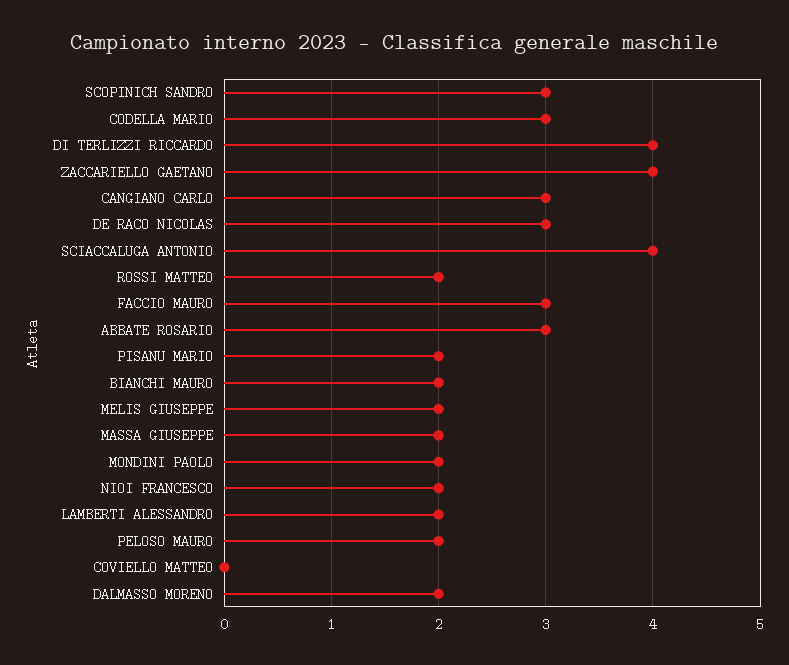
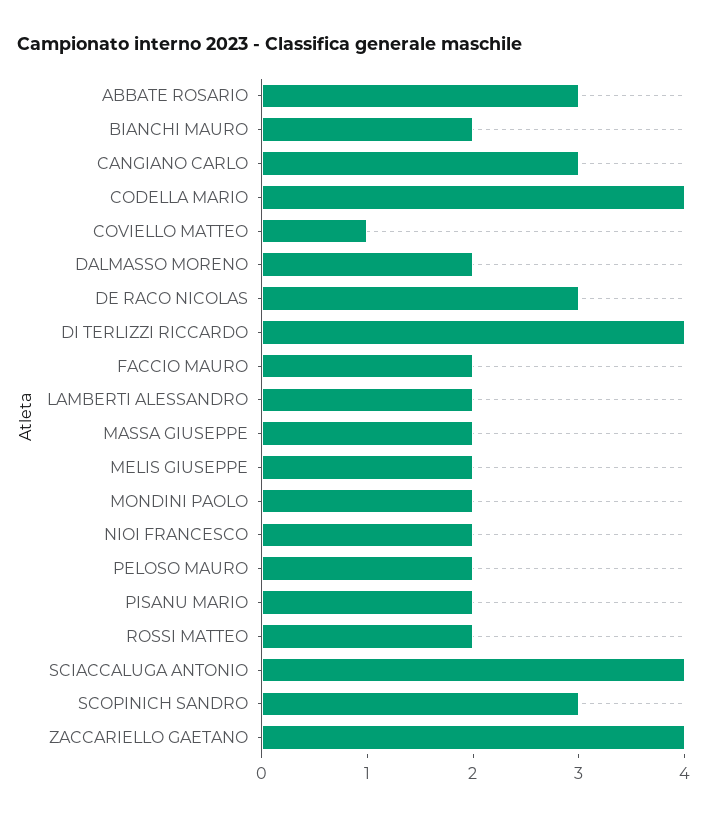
  {
    "SCOPINICH SANDRO": 3,
-   "CODELLA MARIO": 3,
+   "CODELLA MARIO": 4,
    "DI TERLIZZI RICCARDO": 4,
    "ZACCARIELLO GAETANO": 4,
    "CANGIANO CARLO": 3,
    "DE RACO NICOLAS": 3,
    "SCIACCALUGA ANTONIO": 4,
    "ROSSI MATTEO": 2,
-   "FACCIO MAURO": 3,
+   "FACCIO MAURO": 2,
    "ABBATE ROSARIO": 3,
    "PISANU MARIO": 2,
    "BIANCHI MAURO": 2,
    "MELIS GIUSEPPE": 2,
    "MASSA GIUSEPPE": 2,
    "MONDINI PAOLO": 2,
    "NIOI FRANCESCO": 2,
    "LAMBERTI ALESSANDRO": 2,
    "PELOSO MAURO": 2,
-   "COVIELLO MATTEO": 0,
+   "COVIELLO MATTEO": 1,
    "DALMASSO MORENO": 2
  }

